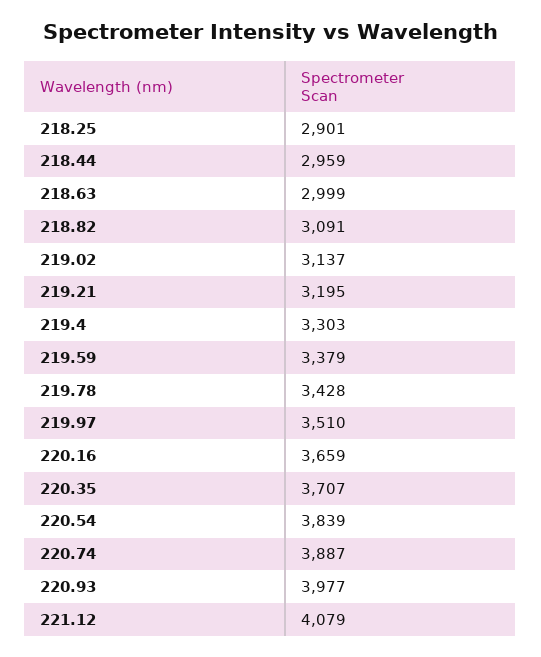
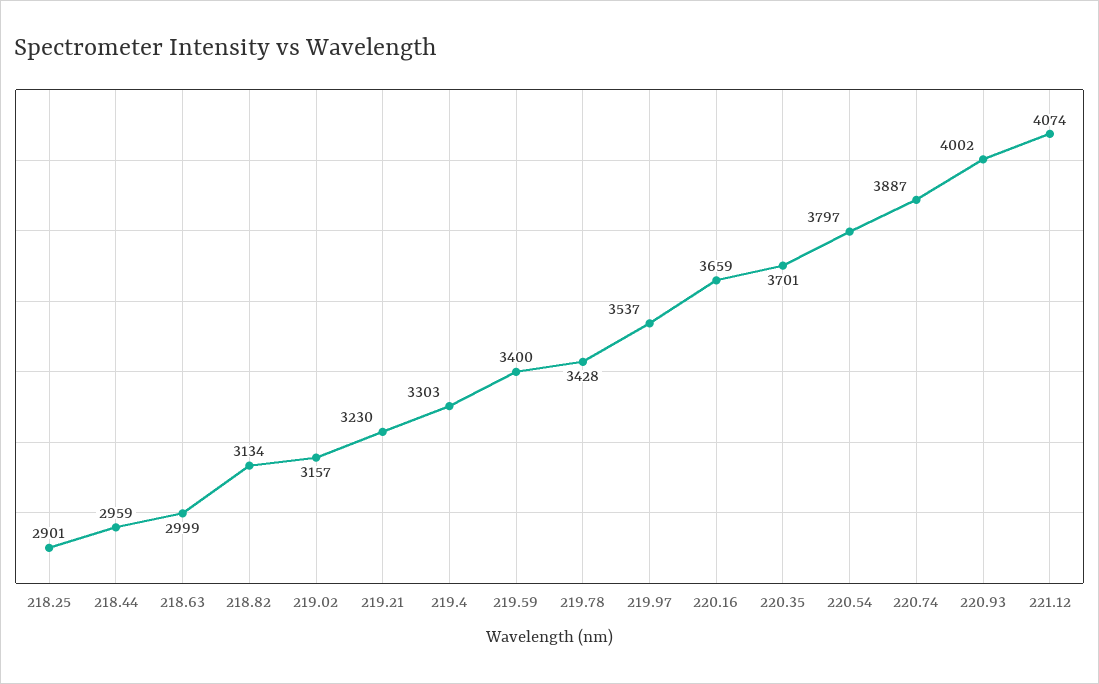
  {
    "218.25": 2901,
    "218.44": 2959,
    "218.63": 2999,
-   "218.82": 3091,
+   "218.82": 3134,
-   "219.02": 3137,
+   "219.02": 3157,
-   "219.21": 3195,
+   "219.21": 3230,
    "219.4": 3303,
-   "219.59": 3379,
+   "219.59": 3400,
    "219.78": 3428,
-   "219.97": 3510,
+   "219.97": 3537,
    "220.16": 3659,
-   "220.35": 3707,
+   "220.35": 3701,
-   "220.54": 3839,
+   "220.54": 3797,
    "220.74": 3887,
-   "220.93": 3977,
+   "220.93": 4002,
-   "221.12": 4079
+   "221.12": 4074
  }

